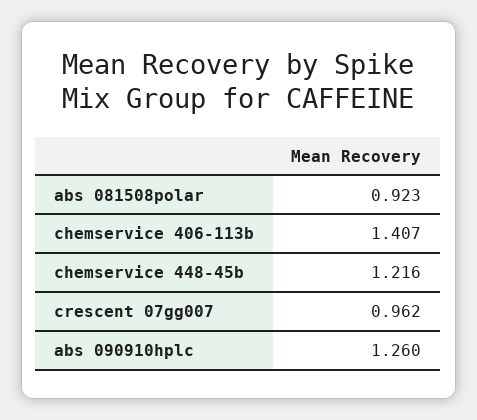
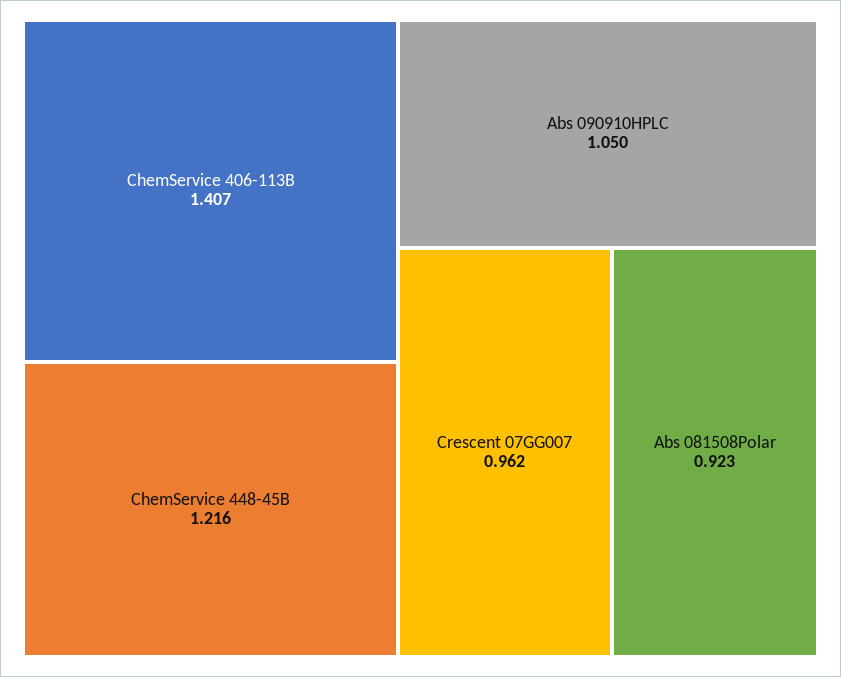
  {
    "abs 081508polar": 0.923,
    "chemservice 406-113b": 1.407,
    "chemservice 448-45b": 1.216,
    "crescent 07gg007": 0.962,
-   "abs 090910hplc": 1.26
+   "abs 090910hplc": 1.05
  }

